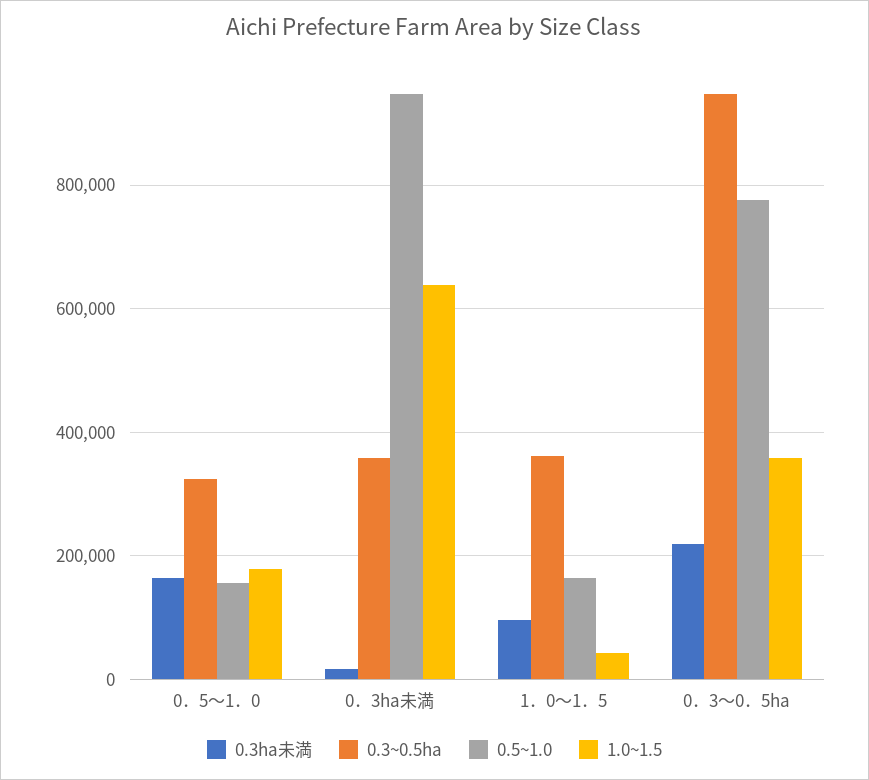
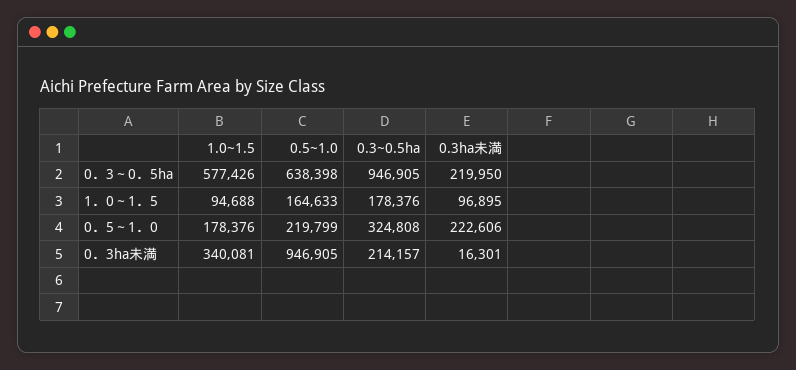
  {
    "0.3ha未満": {
-     "0．5～1．0": 160000,
+     "0．5～1．0": 222606,
      "0．3ha未満": 16301,
      "1．0～1．5": 96895,
      "0．3～0．5ha": 219950
    },
    "0.3~0.5ha": {
      "0．5～1．0": 324808,
-     "0．3ha未満": 360000,
+     "0．3ha未満": 214157,
-     "1．0～1．5": 360000,
+     "1．0～1．5": 178376,
      "0．3～0．5ha": 946905
    },
    "0.5~1.0": {
-     "0．5～1．0": 160000,
+     "0．5～1．0": 219799,
      "0．3ha未満": 946905,
      "1．0～1．5": 164633,
-     "0．3～0．5ha": 780000
+     "0．3～0．5ha": 638398
    },
    "1.0~1.5": {
      "0．5～1．0": 178376,
-     "0．3ha未満": 640000,
+     "0．3ha未満": 340081,
-     "1．0～1．5": 40000,
+     "1．0～1．5": 94688,
-     "0．3～0．5ha": 360000
+     "0．3～0．5ha": 577426
    }
  }

